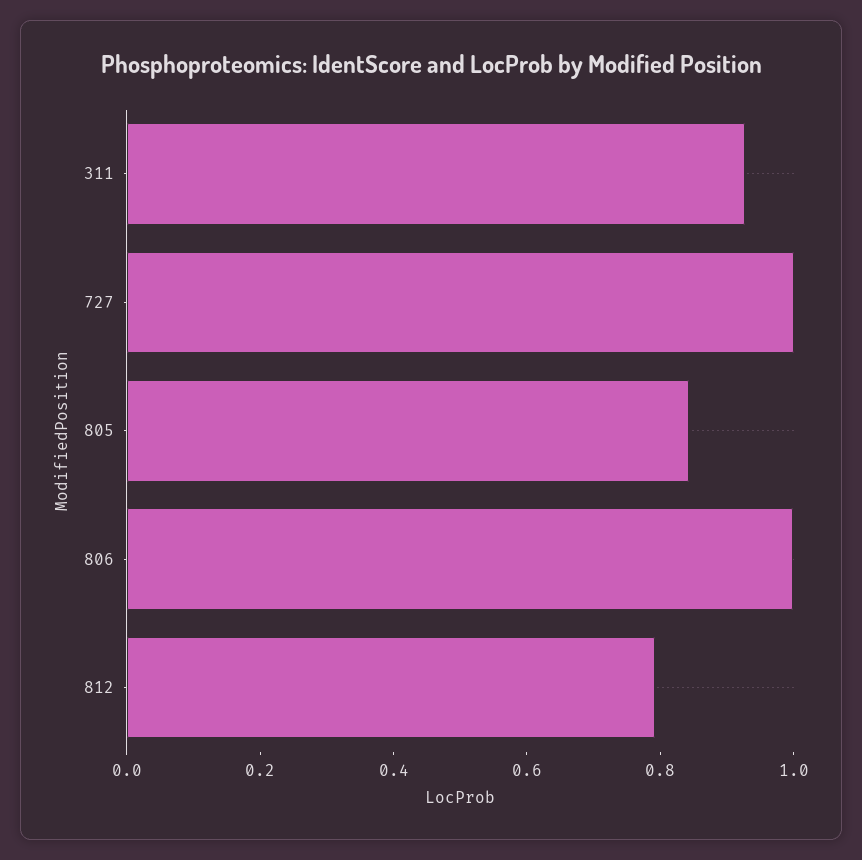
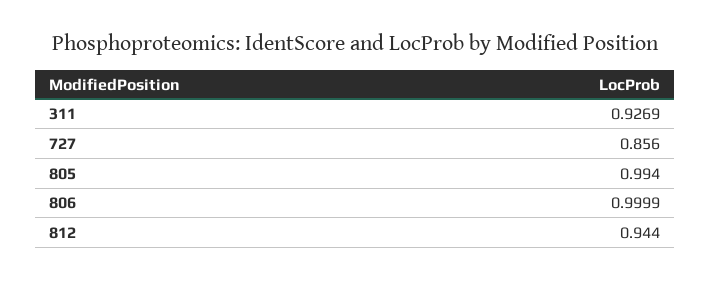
  {
    "311": 0.9269,
-   "727": 1,
+   "727": 0.856,
-   "805": 0.85,
+   "805": 0.994,
    "806": 0.9999,
-   "812": 0.8
+   "812": 0.944
  }

